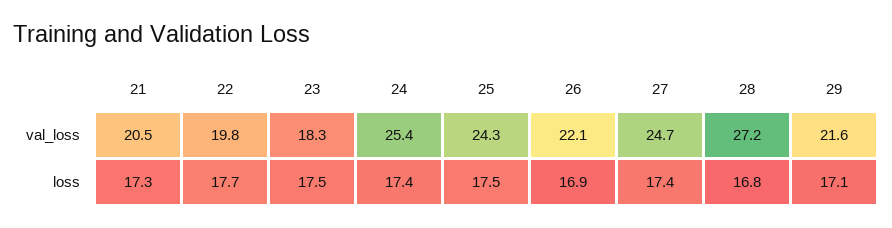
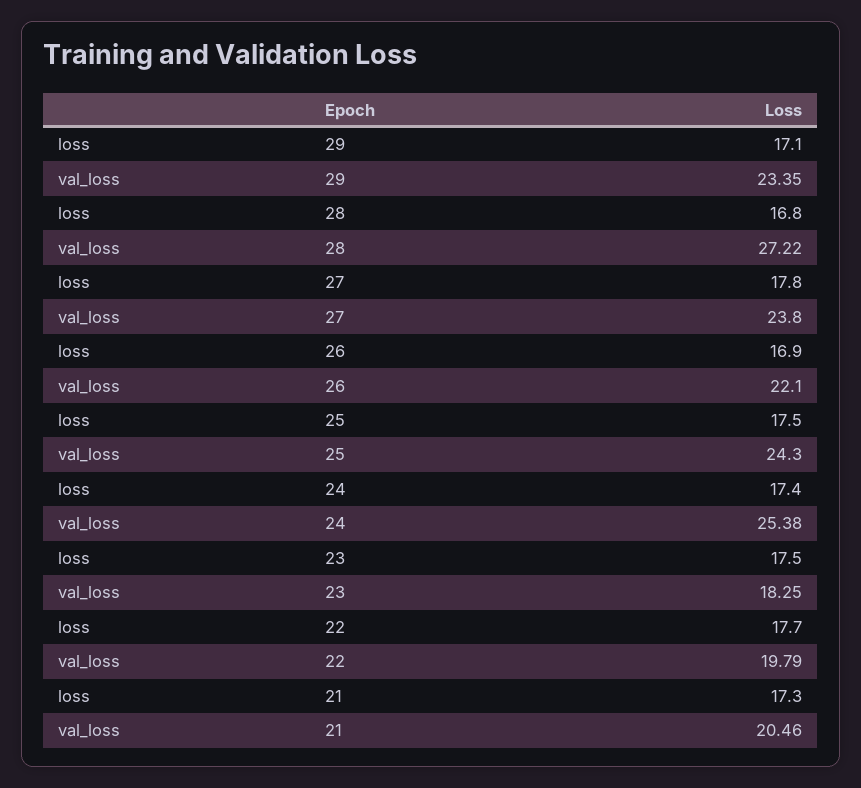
  {
    "21": {
      "val_loss": 20.46,
      "loss": 17.3
    },
    "22": {
      "val_loss": 19.79,
      "loss": 17.7
    },
    "23": {
      "val_loss": 18.25,
      "loss": 17.5
    },
    "24": {
      "val_loss": 25.38,
      "loss": 17.4
    },
    "25": {
      "val_loss": 24.3,
      "loss": 17.5
    },
    "26": {
      "val_loss": 22.1,
      "loss": 16.9
    },
    "27": {
-     "val_loss": 24.7,
+     "val_loss": 23.8,
-     "loss": 17.4
+     "loss": 17.8
    },
    "28": {
      "val_loss": 27.22,
      "loss": 16.8
    },
    "29": {
-     "val_loss": 21.6,
+     "val_loss": 23.35,
      "loss": 17.1
    }
  }

